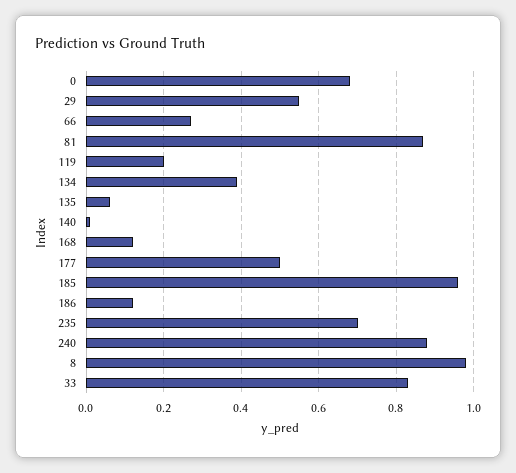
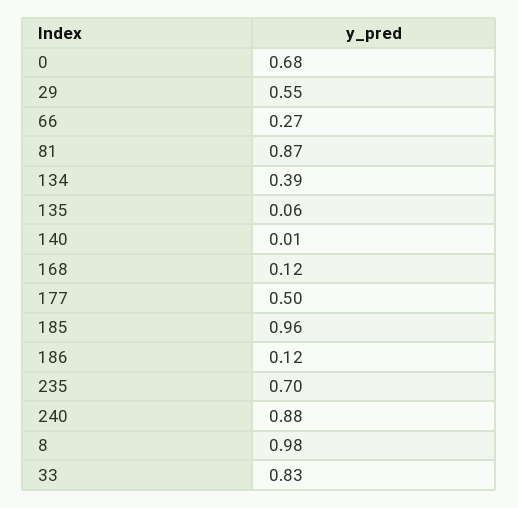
  {
    "0": 0.68,
    "29": 0.55,
    "66": 0.27,
    "81": 0.87,
-   "119": 0.2,
    "134": 0.39,
    "135": 0.06,
    "140": 0.01,
    "168": 0.12,
    "177": 0.5,
    "185": 0.96,
    "186": 0.12,
    "235": 0.7,
    "240": 0.88,
    "8": 0.98,
    "33": 0.83
  }

